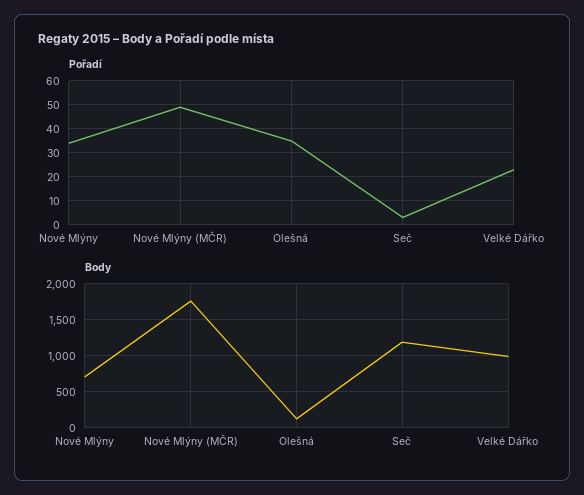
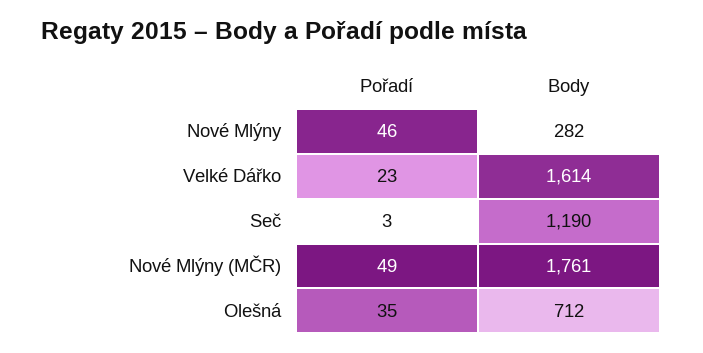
  {
    "Pořadí": {
-     "Nové Mlýny": 35,
+     "Nové Mlýny": 46,
      "Nové Mlýny (MČR)": 49,
      "Olešná": 35,
      "Seč": 3,
      "Velké Dářko": 23
    },
    "Body": {
-     "Nové Mlýny": 700,
+     "Nové Mlýny": 282,
      "Nové Mlýny (MČR)": 1761,
-     "Olešná": 100,
+     "Olešná": 712,
      "Seč": 1190,
-     "Velké Dářko": 1000
+     "Velké Dářko": 1614
    }
  }

